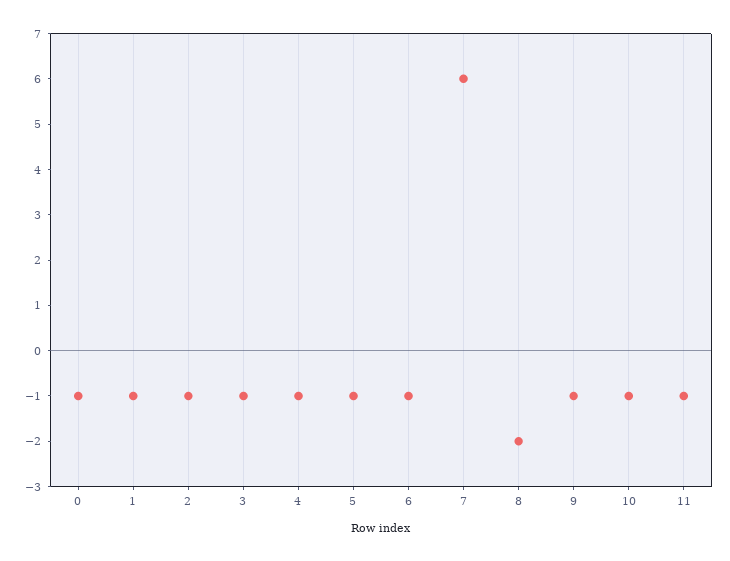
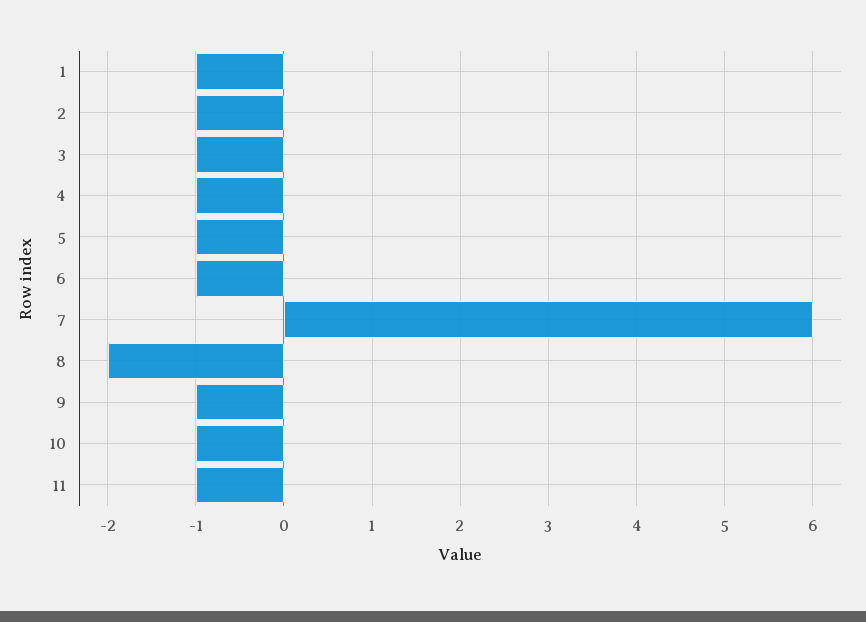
  {
-   "0": -1,
    "1": -1,
    "2": -1,
    "3": -1,
    "4": -1,
    "5": -1,
    "6": -1,
    "7": 6,
    "8": -2,
    "9": -1,
    "10": -1,
    "11": -1
  }

